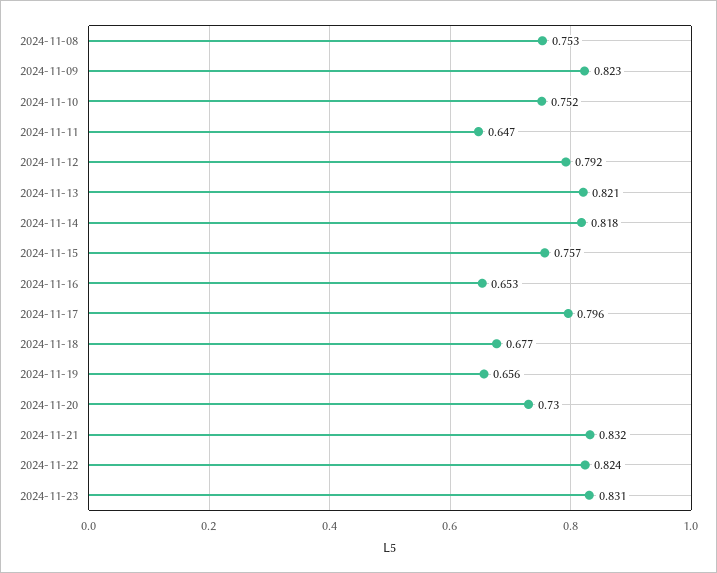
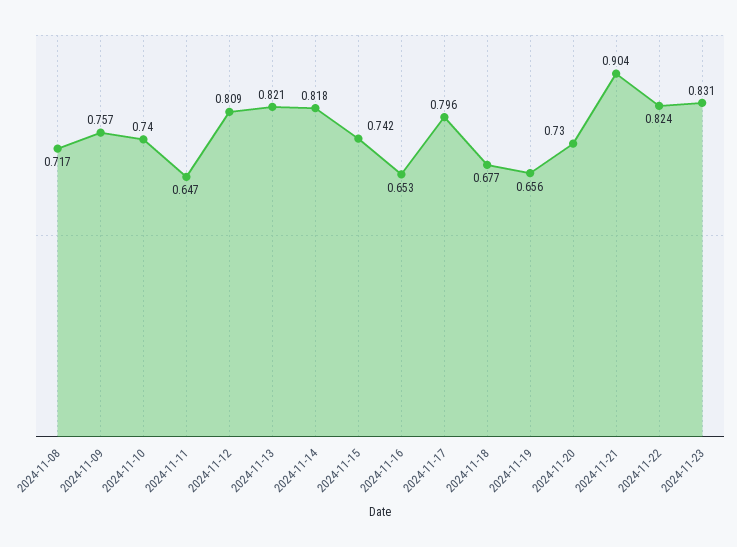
  {
-   "2024-11-08": 0.753,
+   "2024-11-08": 0.717,
-   "2024-11-09": 0.823,
+   "2024-11-09": 0.757,
-   "2024-11-10": 0.752,
+   "2024-11-10": 0.74,
    "2024-11-11": 0.647,
-   "2024-11-12": 0.792,
+   "2024-11-12": 0.809,
    "2024-11-13": 0.821,
    "2024-11-14": 0.818,
-   "2024-11-15": 0.757,
+   "2024-11-15": 0.742,
    "2024-11-16": 0.653,
    "2024-11-17": 0.796,
    "2024-11-18": 0.677,
    "2024-11-19": 0.656,
    "2024-11-20": 0.73,
-   "2024-11-21": 0.832,
+   "2024-11-21": 0.904,
    "2024-11-22": 0.824,
    "2024-11-23": 0.831
  }

